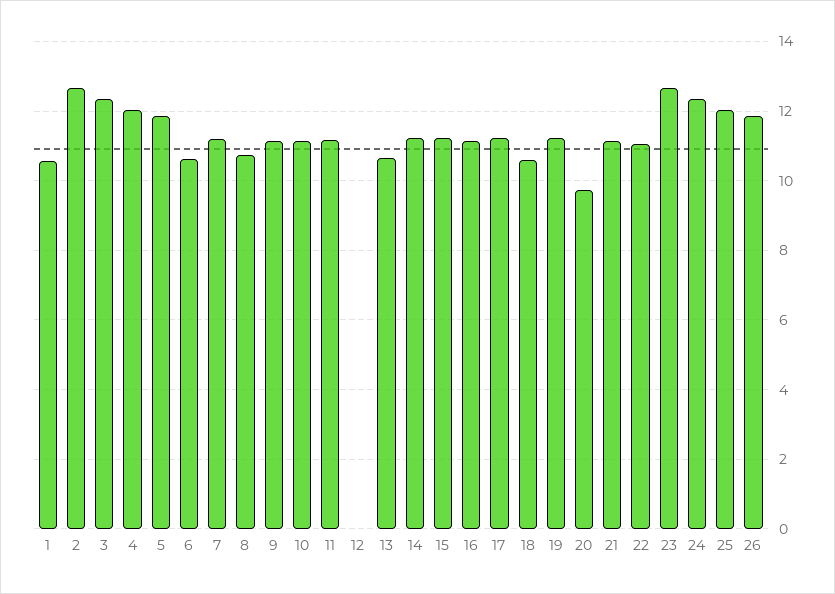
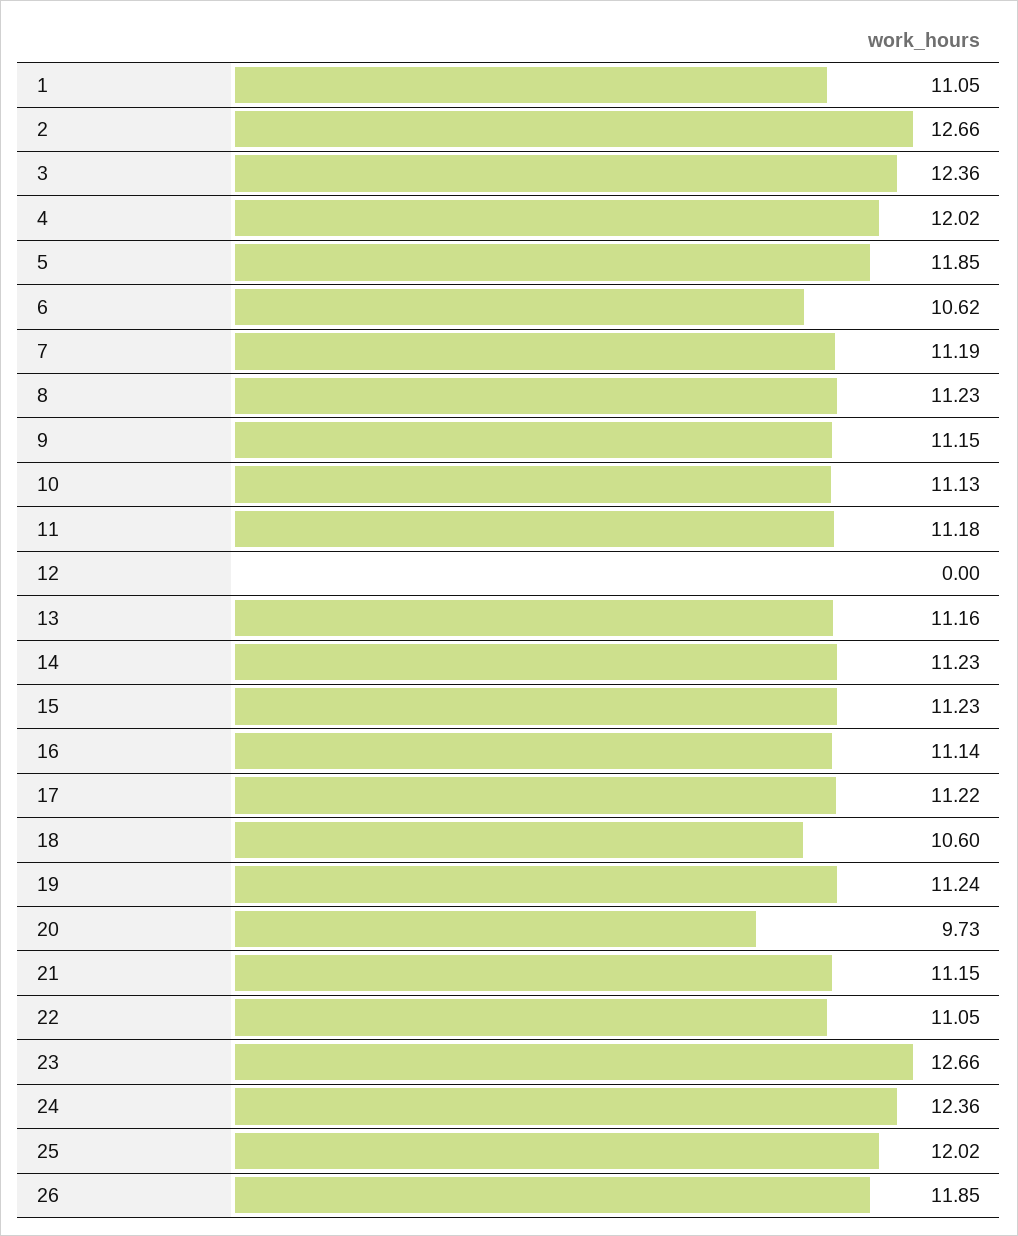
  {
-   "1": 10.6,
+   "1": 11.05,
    "2": 12.66,
    "3": 12.36,
    "4": 12.02,
    "5": 11.85,
    "6": 10.62,
    "7": 11.19,
-   "8": 10.8,
+   "8": 11.23,
    "9": 11.15,
    "10": 11.13,
    "11": 11.18,
    "12": 0,
-   "13": 10.6,
+   "13": 11.16,
    "14": 11.23,
    "15": 11.23,
    "16": 11.14,
    "17": 11.22,
    "18": 10.6,
    "19": 11.24,
    "20": 9.73,
    "21": 11.15,
    "22": 11.05,
    "23": 12.66,
    "24": 12.36,
    "25": 12.02,
    "26": 11.85
  }

